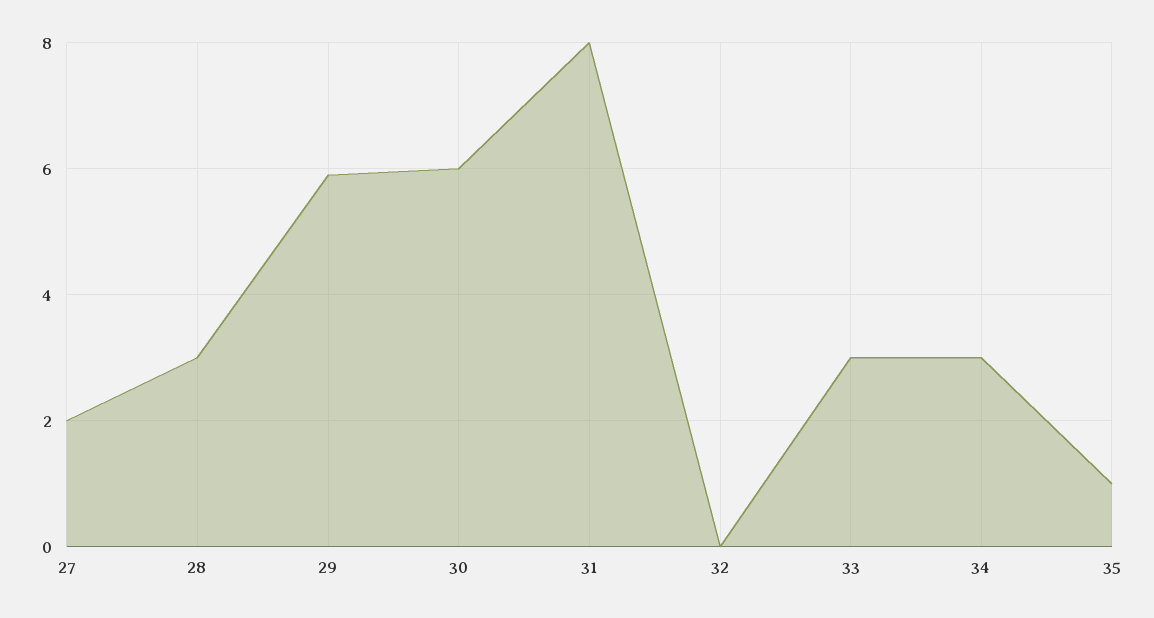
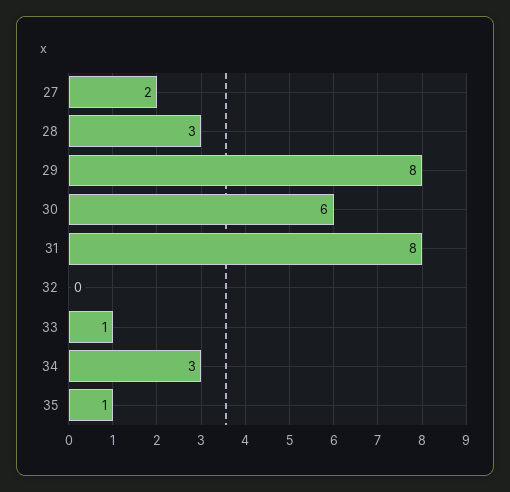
  {
    "27": 2,
    "28": 3,
-   "29": 6,
+   "29": 8,
    "30": 6,
    "31": 8,
    "32": 0,
-   "33": 3,
+   "33": 1,
    "34": 3,
    "35": 1
  }

